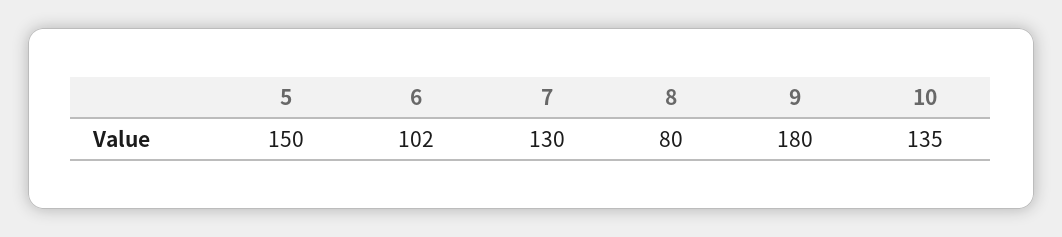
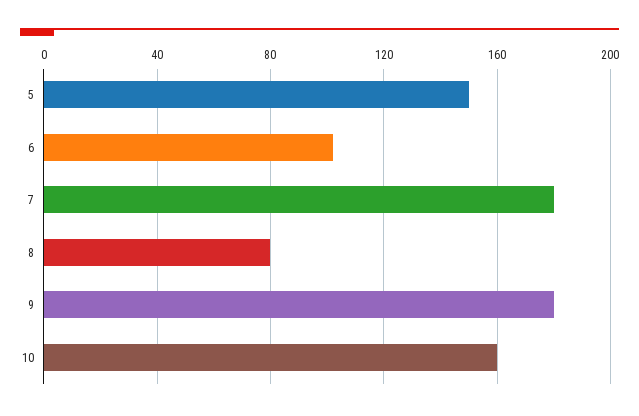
  {
    "5": 150,
    "6": 102,
-   "7": 130,
+   "7": 180,
    "8": 80,
    "9": 180,
-   "10": 135
+   "10": 160
  }

